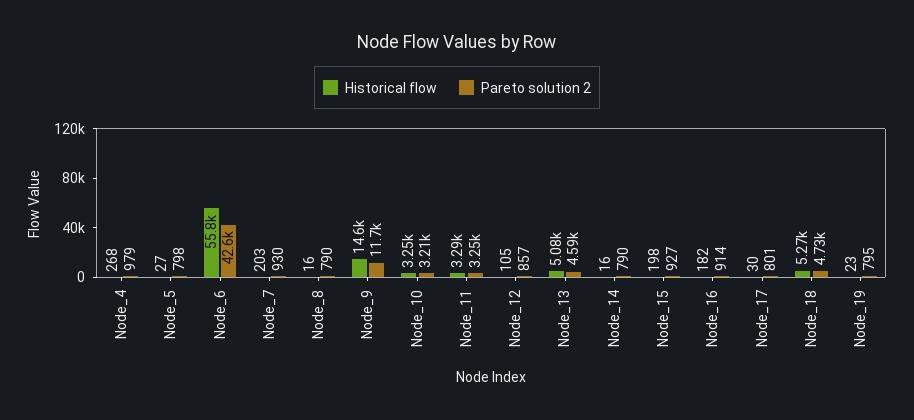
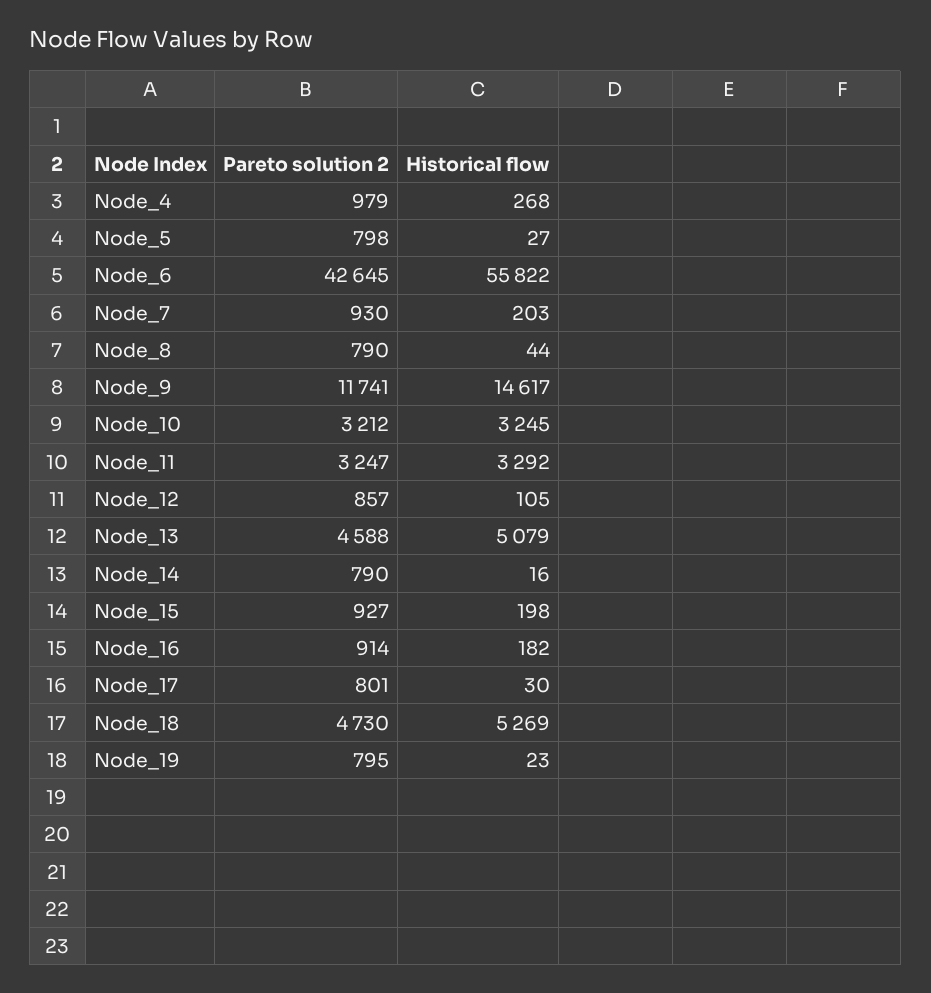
  {
    "Historical flow": {
      "Node_4": 268,
      "Node_5": 27,
      "Node_6": 55822,
      "Node_7": 203,
-     "Node_8": 16,
+     "Node_8": 44,
      "Node_9": 14617,
      "Node_10": 3245,
      "Node_11": 3292,
      "Node_12": 105,
      "Node_13": 5079,
      "Node_14": 16,
      "Node_15": 198,
      "Node_16": 182,
      "Node_17": 30,
      "Node_18": 5269,
      "Node_19": 23
    },
    "Pareto solution 2": {
      "Node_4": 979,
      "Node_5": 798,
      "Node_6": 42645,
      "Node_7": 930,
      "Node_8": 790,
      "Node_9": 11741,
      "Node_10": 3212,
      "Node_11": 3247,
      "Node_12": 857,
      "Node_13": 4588,
      "Node_14": 790,
      "Node_15": 927,
      "Node_16": 914,
      "Node_17": 801,
      "Node_18": 4730,
      "Node_19": 795
    }
  }

